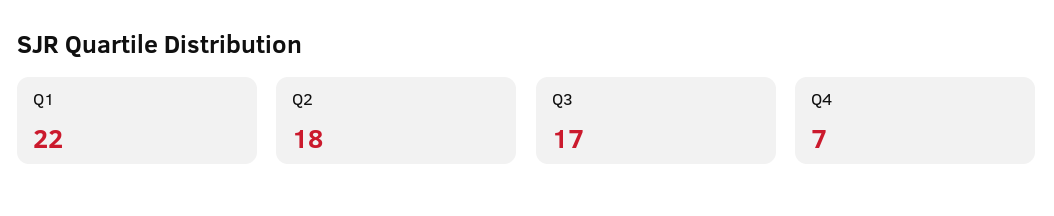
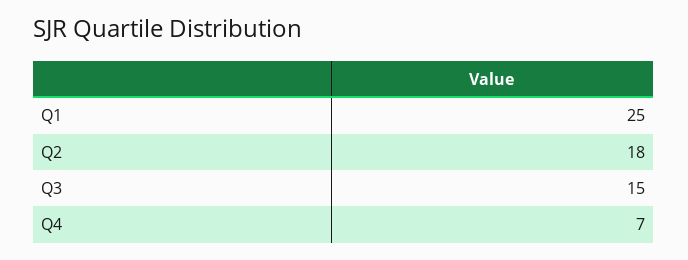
  {
-   "Q1": 22,
+   "Q1": 25,
    "Q2": 18,
-   "Q3": 17,
+   "Q3": 15,
    "Q4": 7
  }

